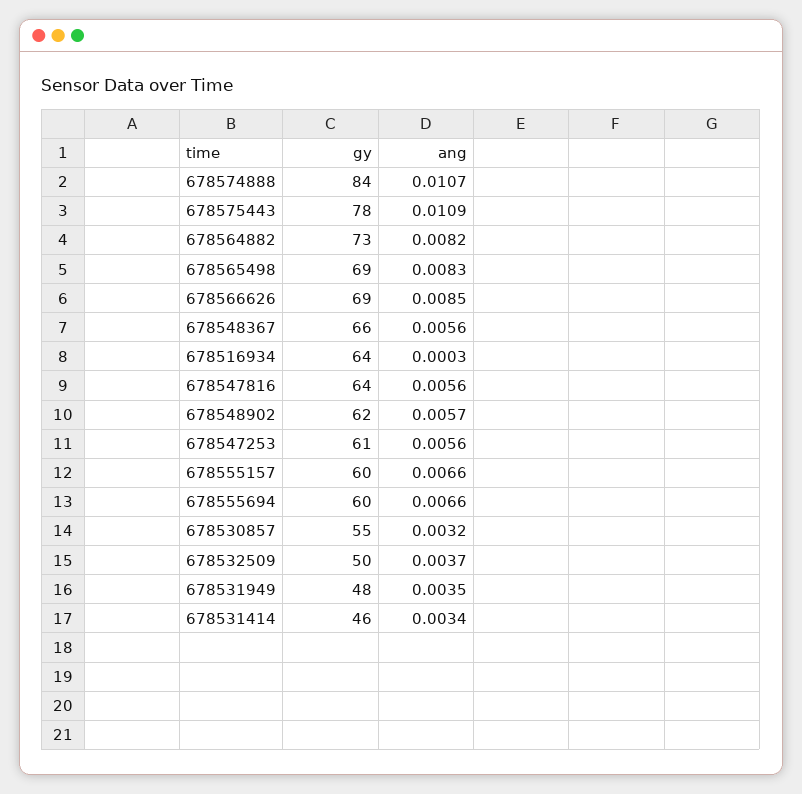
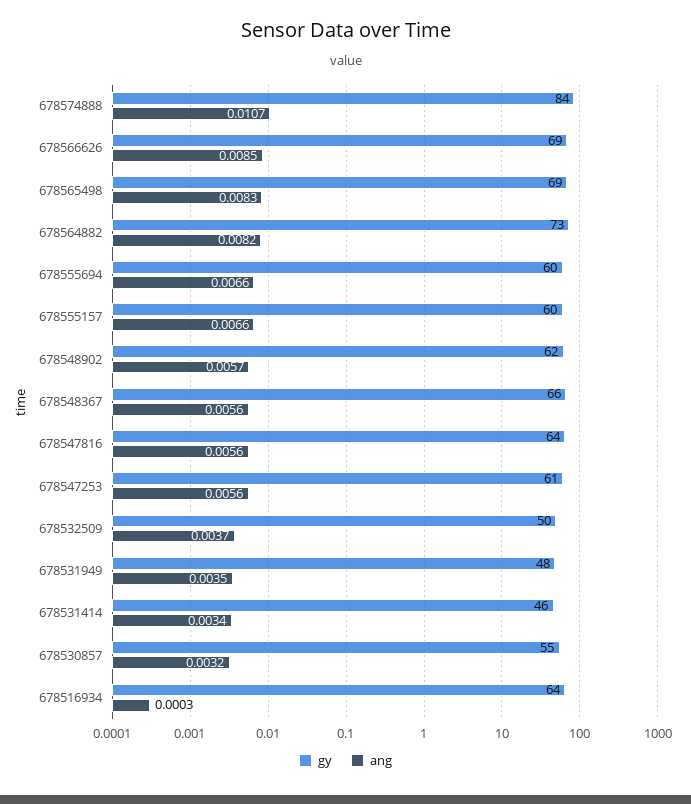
  {
    "gy": {
      "678574888": 84,
-     "678575443": 78,
      "678564882": 73,
      "678565498": 69,
      "678566626": 69,
      "678548367": 66,
      "678516934": 64,
      "678547816": 64,
      "678548902": 62,
      "678547253": 61,
      "678555157": 60,
      "678555694": 60,
      "678530857": 55,
      "678532509": 50,
      "678531949": 48,
      "678531414": 46
    },
    "ang": {
      "678574888": 0.0107,
-     "678575443": 0.0109,
      "678564882": 0.0082,
      "678565498": 0.0083,
      "678566626": 0.0085,
      "678548367": 0.0056,
      "678516934": 0.0003,
      "678547816": 0.0056,
      "678548902": 0.0057,
      "678547253": 0.0056,
      "678555157": 0.0066,
      "678555694": 0.0066,
      "678530857": 0.0032,
      "678532509": 0.0037,
      "678531949": 0.0035,
      "678531414": 0.0034
    }
  }

